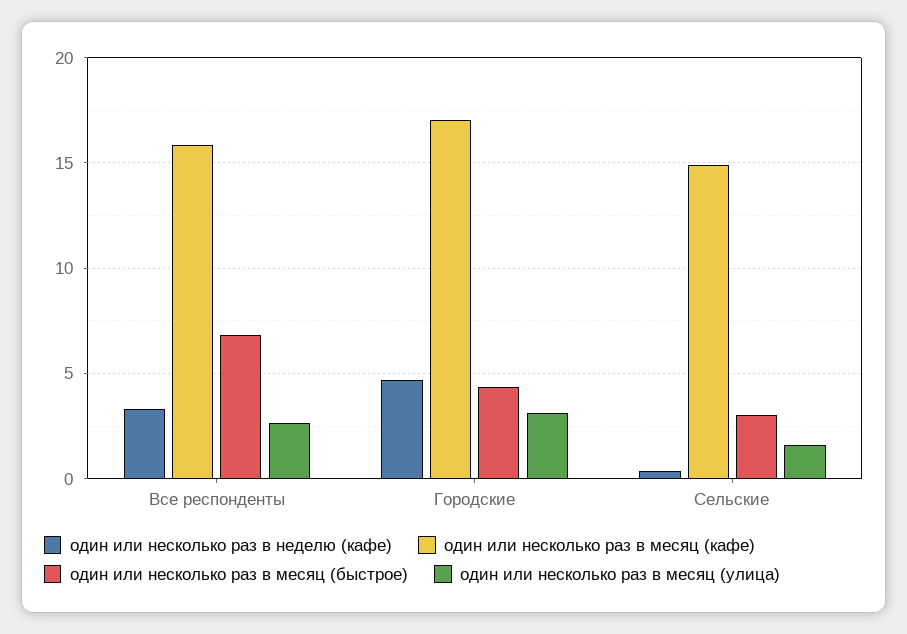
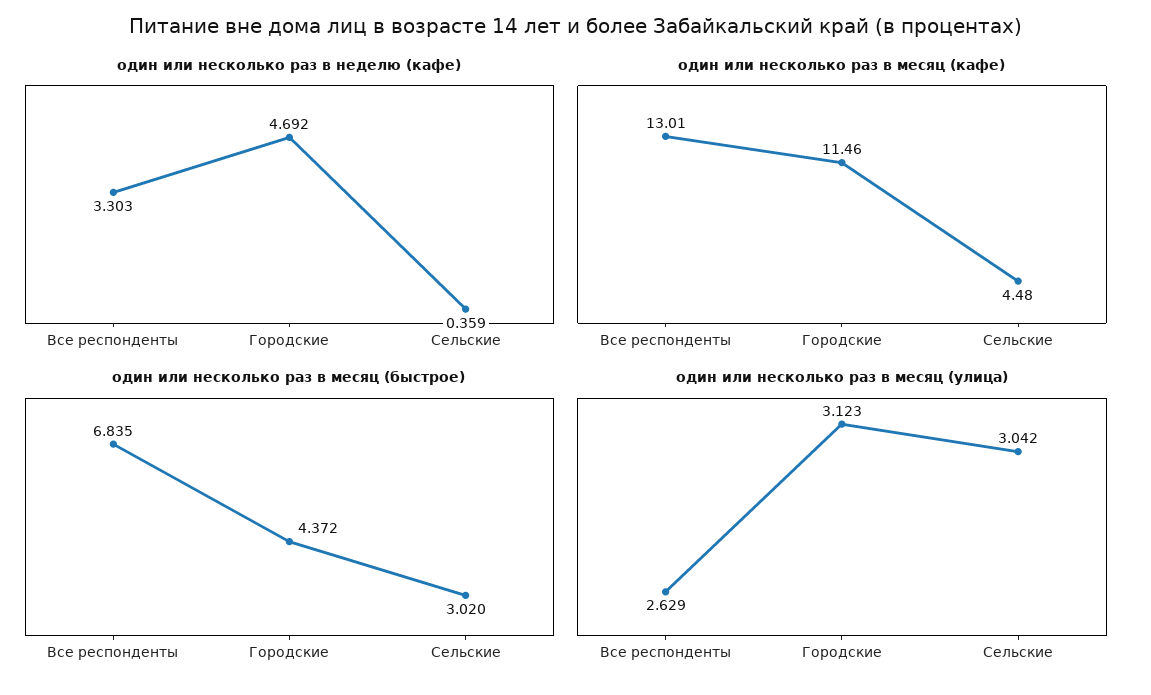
  {
    "один или несколько раз в неделю (кафе)": {
      "Все респонденты": 3.303,
      "Городские": 4.692,
      "Сельские": 0.359
    },
    "один или несколько раз в месяц (кафе)": {
-     "Все респонденты": 16,
+     "Все респонденты": 13.01,
-     "Городские": 17,
+     "Городские": 11.46,
-     "Сельские": 15
+     "Сельские": 4.48
    },
    "один или несколько раз в месяц (быстрое)": {
      "Все респонденты": 6.835,
      "Городские": 4.372,
      "Сельские": 3.02
    },
    "один или несколько раз в месяц (улица)": {
      "Все респонденты": 2.629,
      "Городские": 3.123,
-     "Сельские": 1.5
+     "Сельские": 3.042
    }
  }

